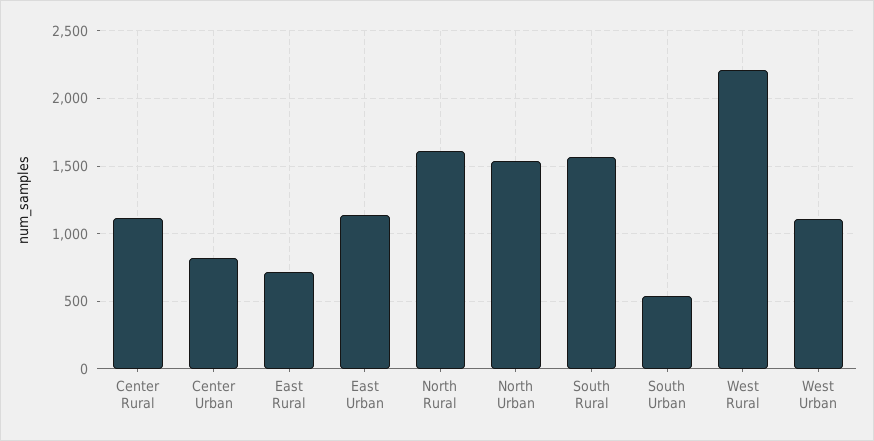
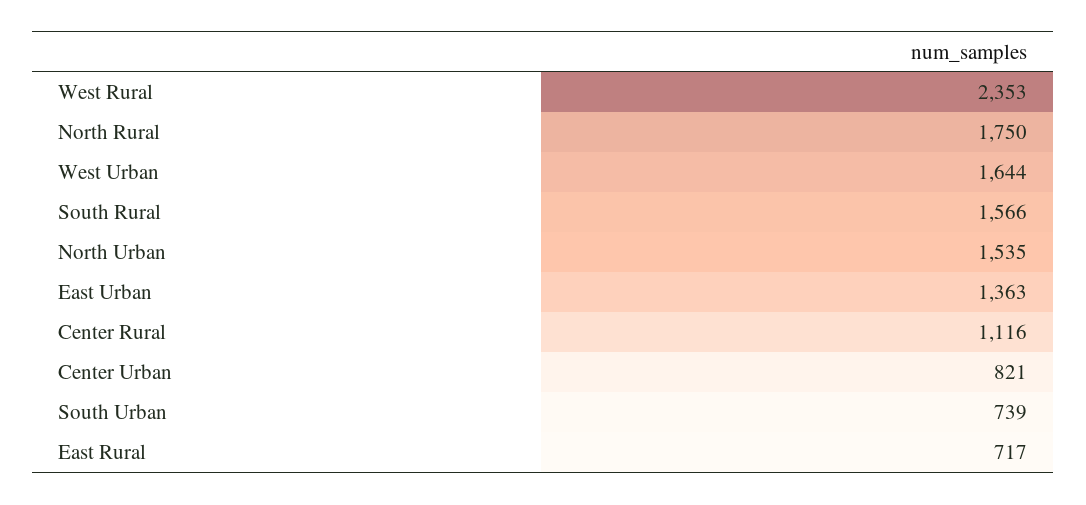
  {
    "Center Rural": 1116,
    "Center Urban": 821,
    "East Rural": 717,
-   "East Urban": 1150,
+   "East Urban": 1363,
-   "North Rural": 1600,
+   "North Rural": 1750,
    "North Urban": 1535,
    "South Rural": 1566,
-   "South Urban": 550,
+   "South Urban": 739,
-   "West Rural": 2200,
+   "West Rural": 2353,
-   "West Urban": 1100
+   "West Urban": 1644
  }

